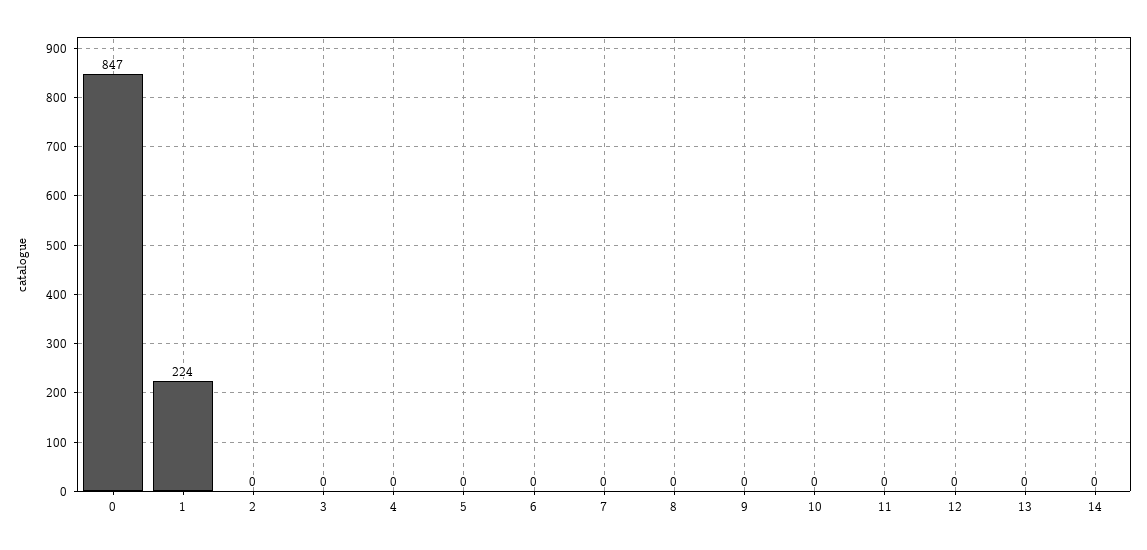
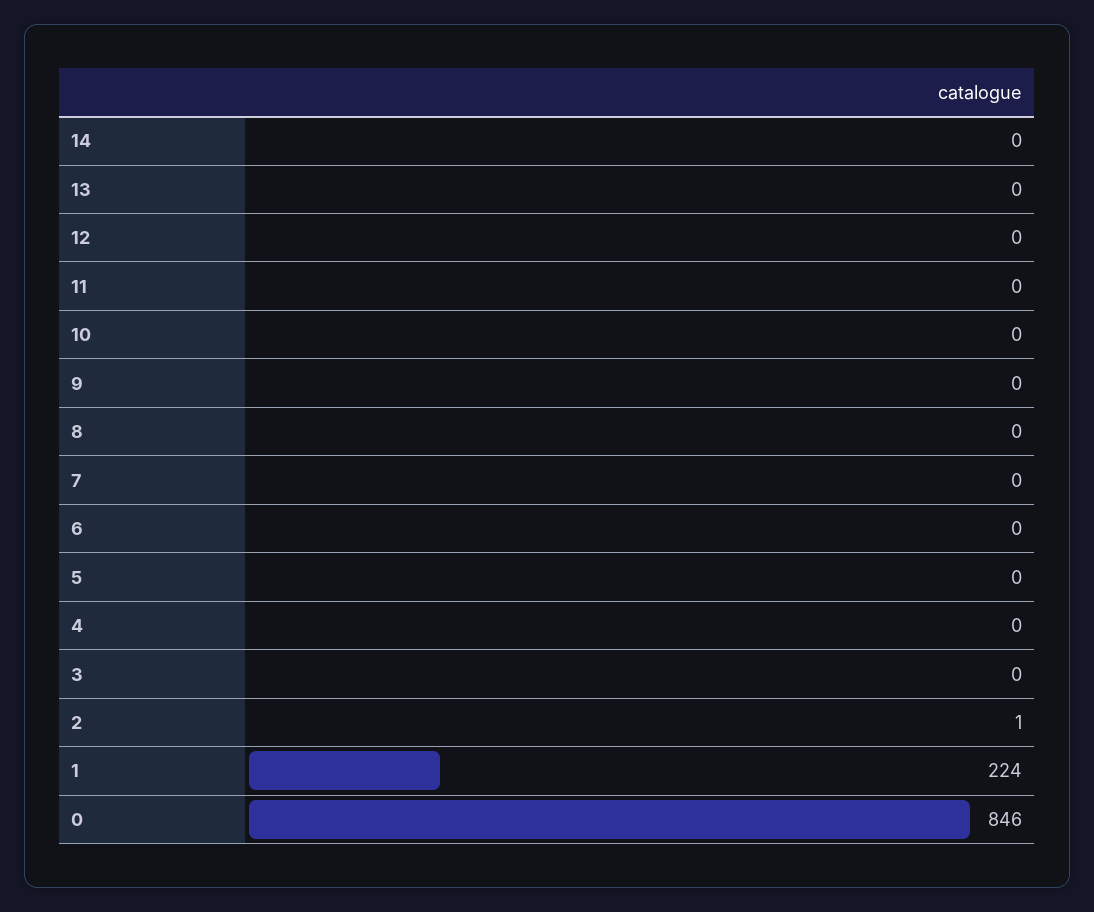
  {
-   "0": 847,
+   "0": 846,
    "1": 224,
-   "2": 0,
+   "2": 1,
    "3": 0,
    "4": 0,
    "5": 0,
    "6": 0,
    "7": 0,
    "8": 0,
    "9": 0,
    "10": 0,
    "11": 0,
    "12": 0,
    "13": 0,
    "14": 0
  }

